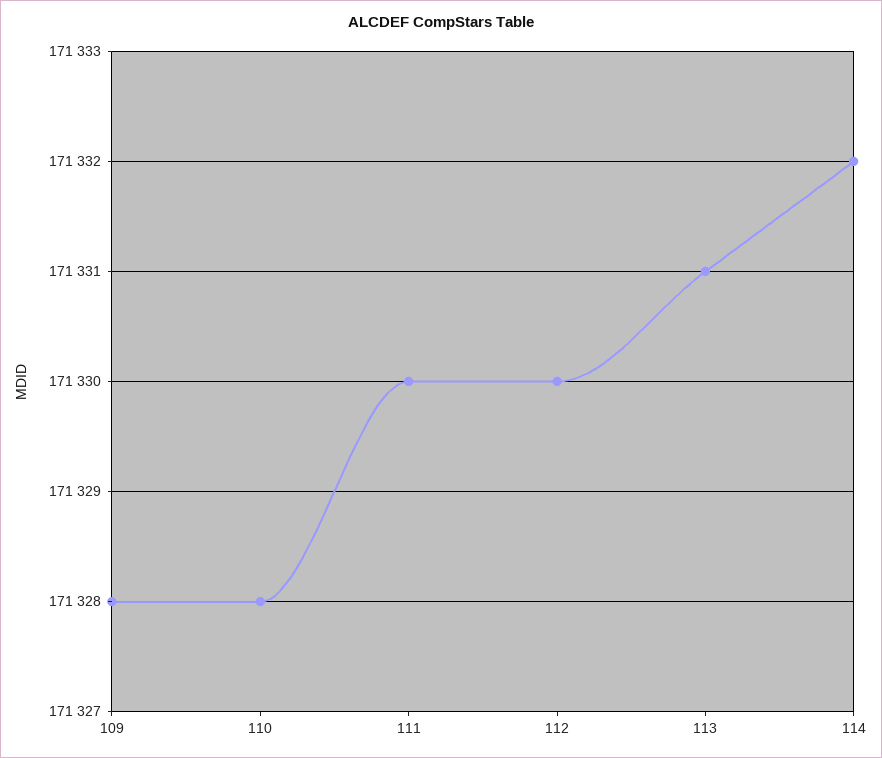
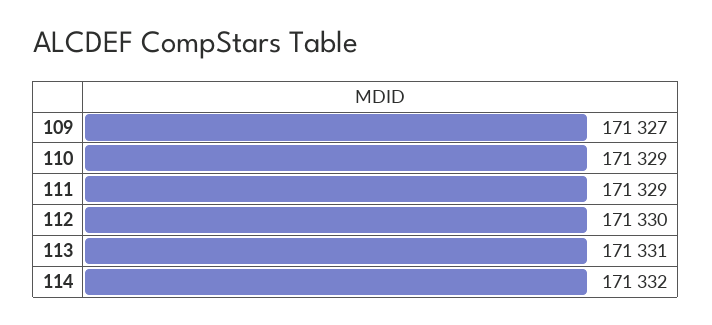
  {
-   "109": 171328,
+   "109": 171327,
-   "110": 171328,
+   "110": 171329,
-   "111": 171330,
+   "111": 171329,
    "112": 171330,
    "113": 171331,
    "114": 171332
  }

